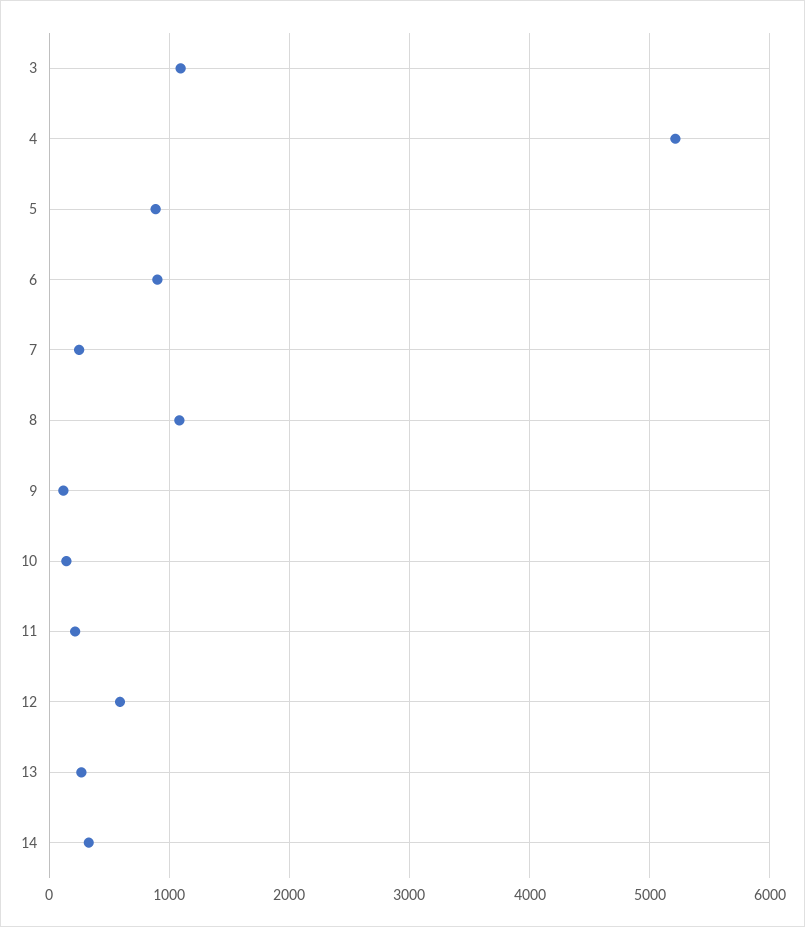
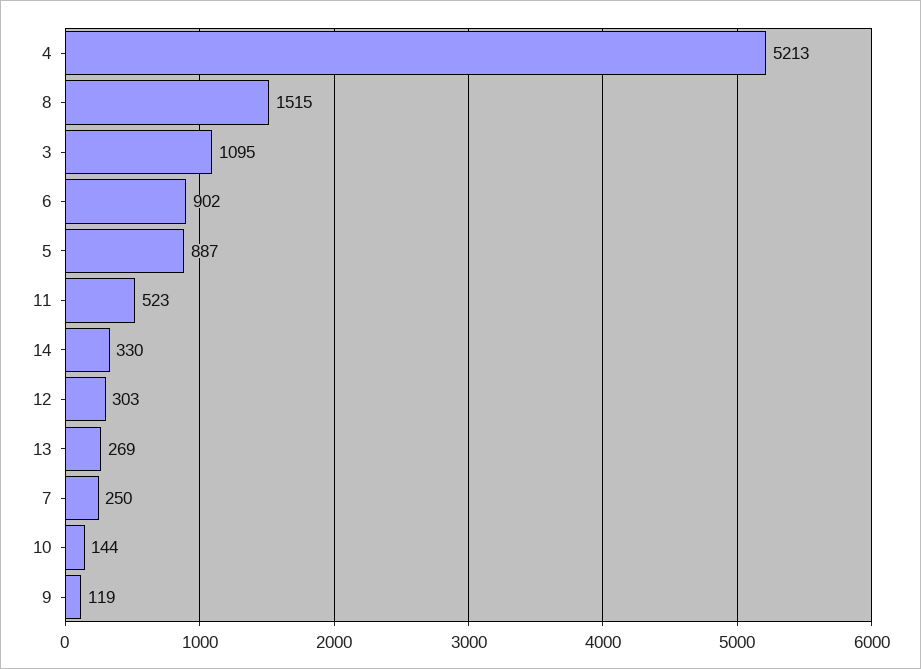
  {
    "3": 1095,
    "4": 5213,
    "5": 887,
    "6": 902,
    "7": 250,
-   "8": 1100,
+   "8": 1515,
    "9": 119,
    "10": 144,
-   "11": 200,
+   "11": 523,
-   "12": 600,
+   "12": 303,
    "13": 269,
    "14": 330
  }

